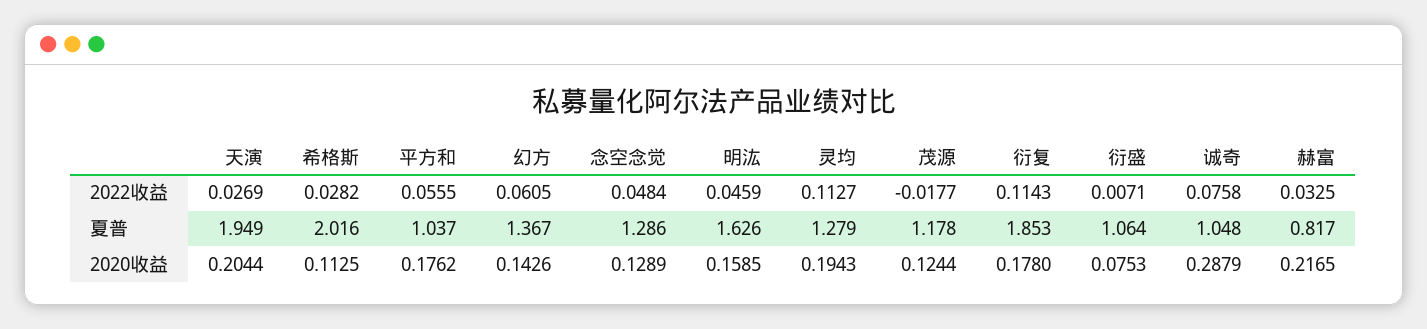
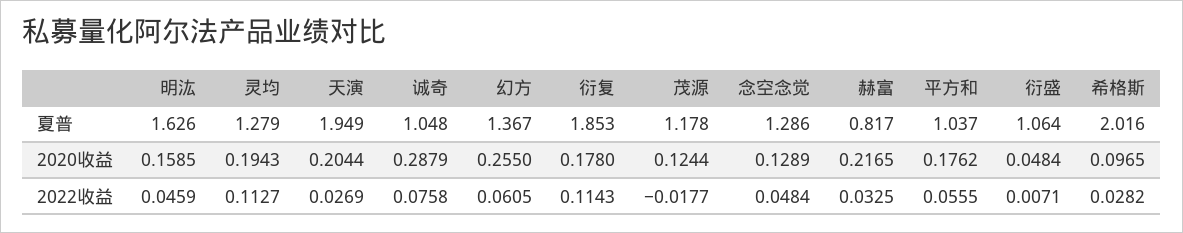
  {
    "天演": {
      "2022收益": 0.0269,
      "夏普": 1.949,
      "2020收益": 0.2044
    },
    "希格斯": {
      "2022收益": 0.0282,
      "夏普": 2.016,
-     "2020收益": 0.1125
+     "2020收益": 0.0965
    },
    "平方和": {
      "2022收益": 0.0555,
      "夏普": 1.037,
      "2020收益": 0.1762
    },
    "幻方": {
      "2022收益": 0.0605,
      "夏普": 1.367,
-     "2020收益": 0.1426
+     "2020收益": 0.255
    },
    "念空念觉": {
      "2022收益": 0.0484,
      "夏普": 1.286,
      "2020收益": 0.1289
    },
    "明汯": {
      "2022收益": 0.0459,
      "夏普": 1.626,
      "2020收益": 0.1585
    },
    "灵均": {
      "2022收益": 0.1127,
      "夏普": 1.279,
      "2020收益": 0.1943
    },
    "茂源": {
      "2022收益": -0.0177,
      "夏普": 1.178,
      "2020收益": 0.1244
    },
    "衍复": {
      "2022收益": 0.1143,
      "夏普": 1.853,
      "2020收益": 0.178
    },
    "衍盛": {
      "2022收益": 0.0071,
      "夏普": 1.064,
-     "2020收益": 0.0753
+     "2020收益": 0.0484
    },
    "诚奇": {
      "2022收益": 0.0758,
      "夏普": 1.048,
      "2020收益": 0.2879
    },
    "赫富": {
      "2022收益": 0.0325,
      "夏普": 0.817,
      "2020收益": 0.2165
    }
  }

